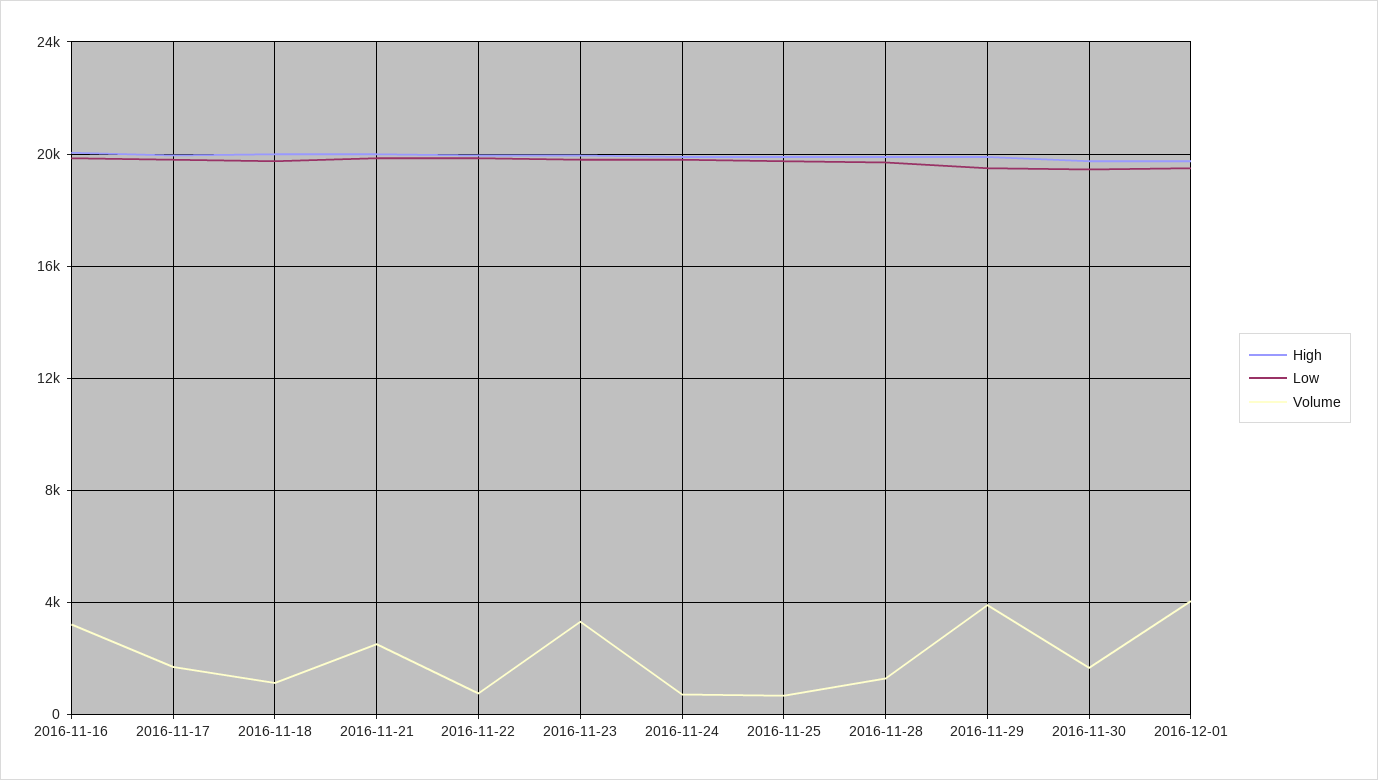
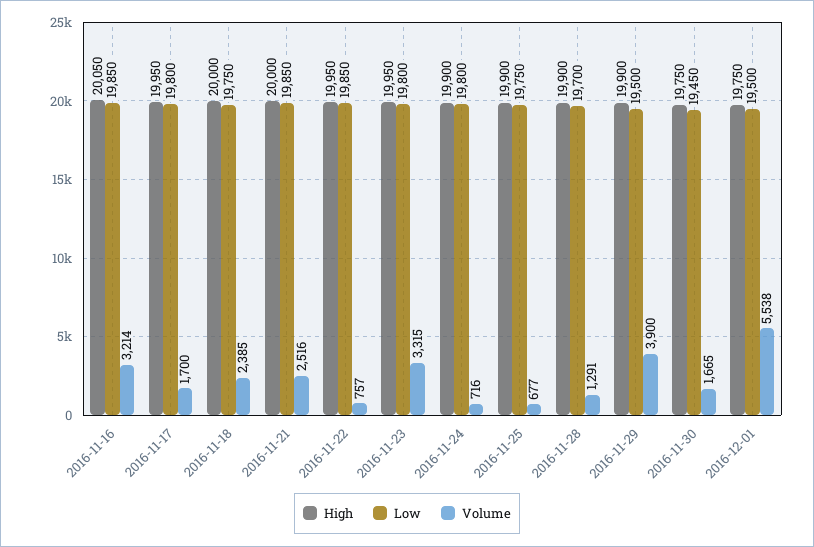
  {
    "High": {
      "2016-11-16": 20050,
      "2016-11-17": 19950,
      "2016-11-18": 20000,
      "2016-11-21": 20000,
      "2016-11-22": 19950,
      "2016-11-23": 19950,
      "2016-11-24": 19900,
      "2016-11-25": 19900,
      "2016-11-28": 19900,
      "2016-11-29": 19900,
      "2016-11-30": 19750,
      "2016-12-01": 19750
    },
    "Low": {
      "2016-11-16": 19850,
      "2016-11-17": 19800,
      "2016-11-18": 19750,
      "2016-11-21": 19850,
      "2016-11-22": 19850,
      "2016-11-23": 19800,
      "2016-11-24": 19800,
      "2016-11-25": 19750,
      "2016-11-28": 19700,
      "2016-11-29": 19500,
      "2016-11-30": 19450,
      "2016-12-01": 19500
    },
    "Volume": {
      "2016-11-16": 3214,
      "2016-11-17": 1700,
-     "2016-11-18": 1000,
+     "2016-11-18": 2385,
      "2016-11-21": 2516,
      "2016-11-22": 757,
      "2016-11-23": 3315,
      "2016-11-24": 716,
      "2016-11-25": 677,
      "2016-11-28": 1291,
      "2016-11-29": 3900,
      "2016-11-30": 1665,
-     "2016-12-01": 4000
+     "2016-12-01": 5538
    }
  }

